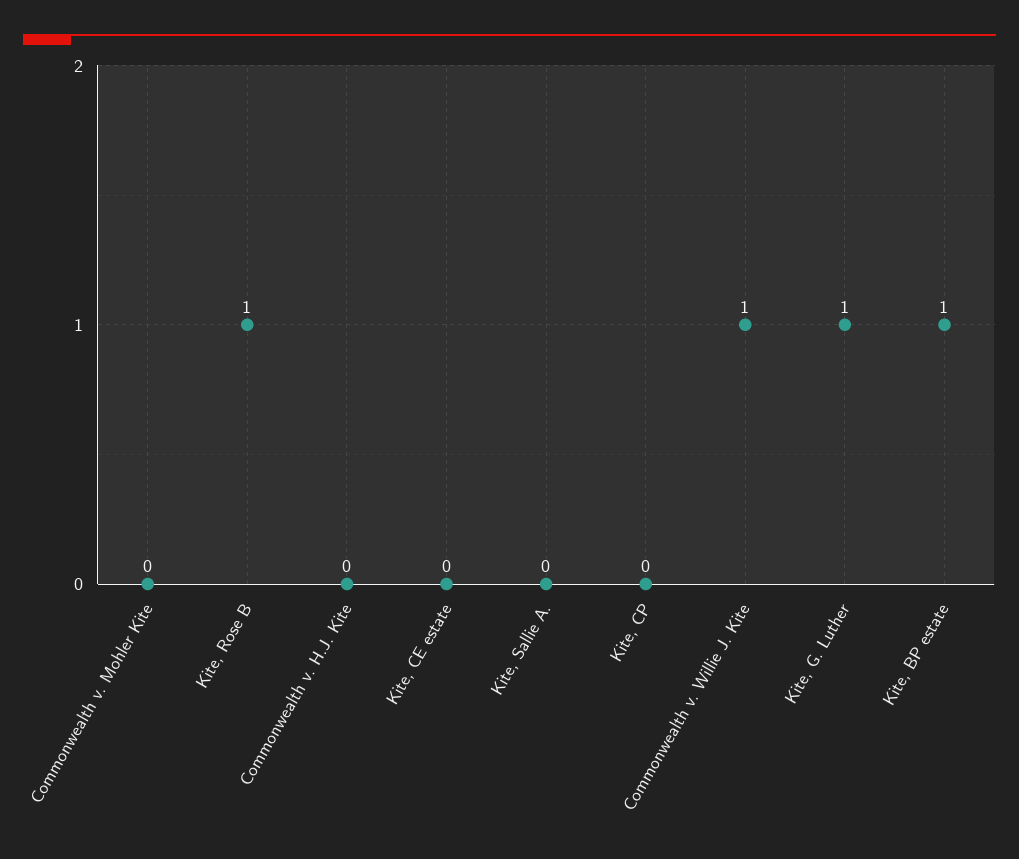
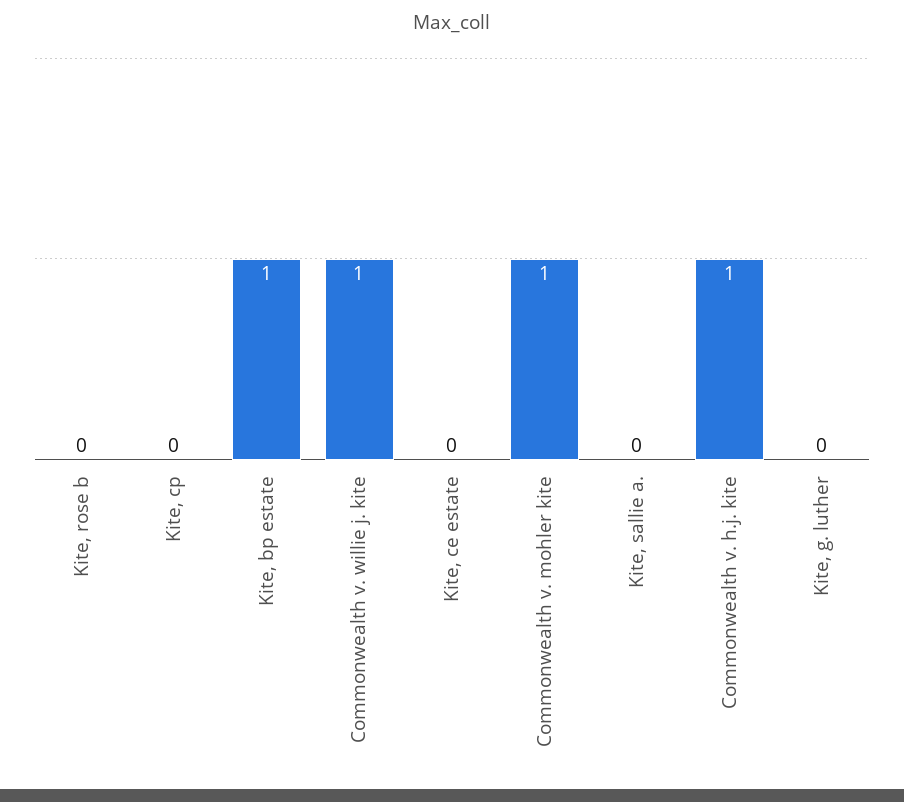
  {
-   "Commonwealth v. Mohler Kite": 0,
+   "Commonwealth v. Mohler Kite": 1,
-   "Kite, Rose B": 1,
+   "Kite, Rose B": 0,
-   "Commonwealth v. H.J. Kite": 0,
+   "Commonwealth v. H.J. Kite": 1,
    "Kite, CE estate": 0,
    "Kite, Sallie A.": 0,
    "Kite, CP": 0,
    "Commonwealth v. Willie J. Kite": 1,
-   "Kite, G. Luther": 1,
+   "Kite, G. Luther": 0,
    "Kite, BP estate": 1
  }

